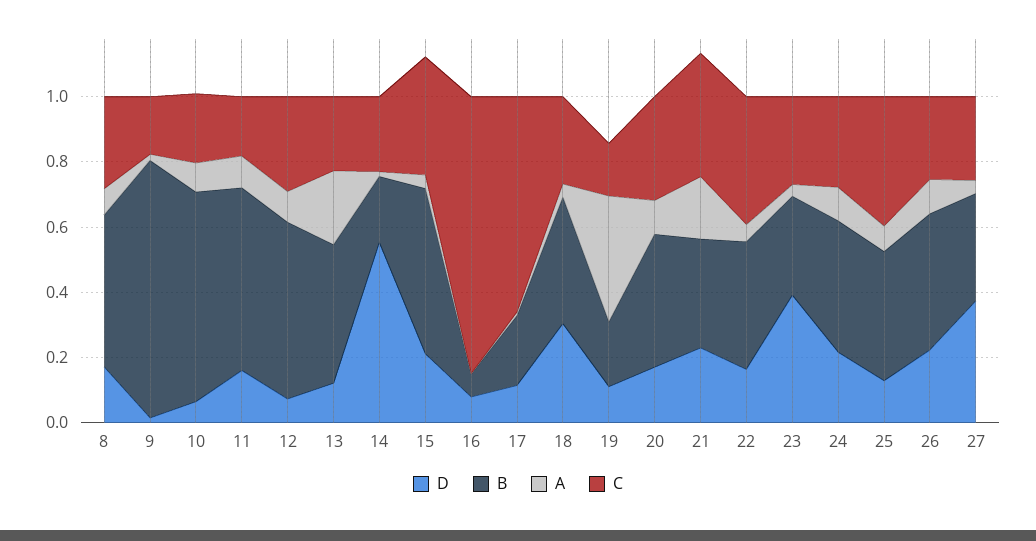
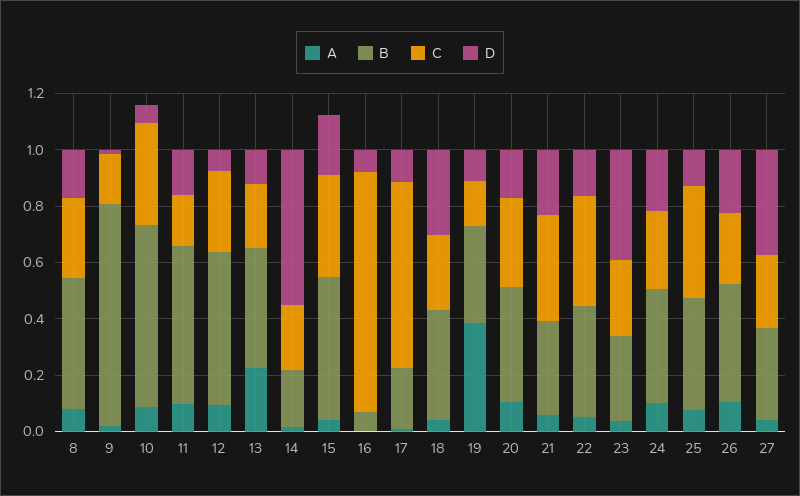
  {
    "D": {
      "8": 0.15,
      "9": 0,
      "10": 0.05,
      "11": 0.15,
      "12": 0.05,
      "13": 0.1,
      "14": 0.55,
      "15": 0.2,
      "16": 0.1,
      "17": 0.1,
      "18": 0.3,
      "19": 0.1,
      "20": 0.15,
      "21": 0.25,
      "22": 0.15,
      "23": 0.4,
      "24": 0.2,
      "25": 0.15,
      "26": 0.2,
      "27": 0.35
    },
    "B": {
      "8": 0.45,
      "9": 0.8,
      "10": 0.65,
      "11": 0.55,
      "12": 0.55,
      "13": 0.4,
      "14": 0.2,
      "15": 0.5,
      "16": 0.05,
      "17": 0.2,
      "18": 0.4,
-     "19": 0.2,
+     "19": 0.35,
      "20": 0.4,
      "21": 0.35,
      "22": 0.4,
      "23": 0.3,
      "24": 0.4,
      "25": 0.4,
      "26": 0.4,
      "27": 0.35
    },
    "A": {
      "8": 0.1,
      "9": 0,
      "10": 0.1,
      "11": 0.1,
      "12": 0.1,
      "13": 0.25,
      "14": 0,
      "15": 0.05,
      "16": 0,
      "17": 0,
      "18": 0.05,
      "19": 0.4,
      "20": 0.1,
-     "21": 0.2,
+     "21": 0.05,
      "22": 0.05,
      "23": 0.05,
      "24": 0.1,
      "25": 0.1,
      "26": 0.1,
      "27": 0.05
    },
    "C": {
      "8": 0.3,
      "9": 0.2,
-     "10": 0.2,
+     "10": 0.35,
      "11": 0.2,
      "12": 0.3,
      "13": 0.25,
      "14": 0.25,
      "15": 0.35,
      "16": 0.85,
      "17": 0.65,
      "18": 0.25,
      "19": 0.15,
      "20": 0.3,
      "21": 0.4,
      "22": 0.4,
      "23": 0.25,
      "24": 0.3,
      "25": 0.4,
      "26": 0.25,
      "27": 0.25
    }
  }

